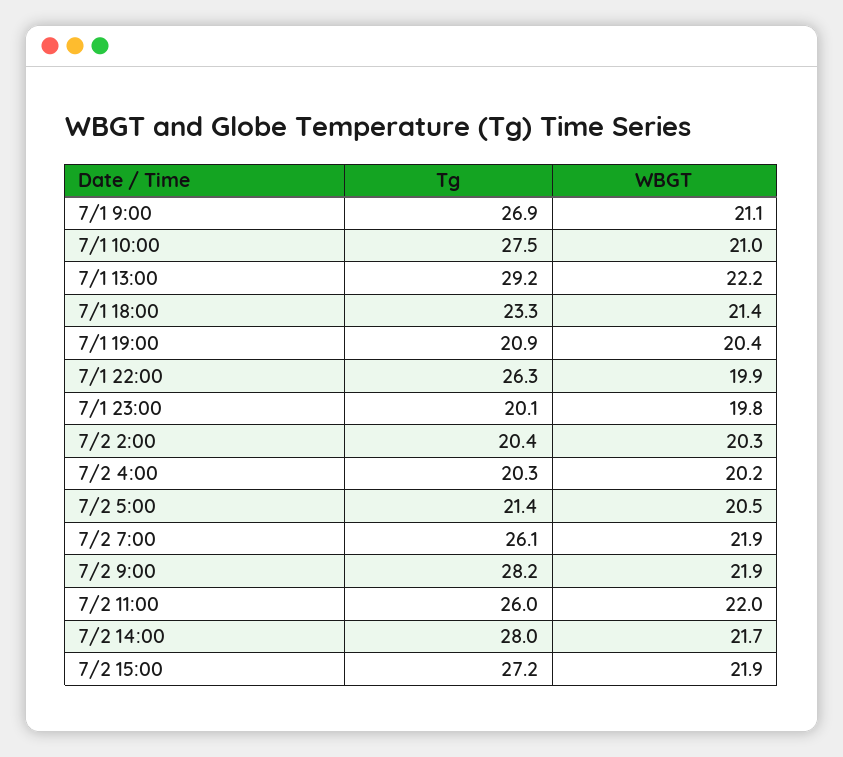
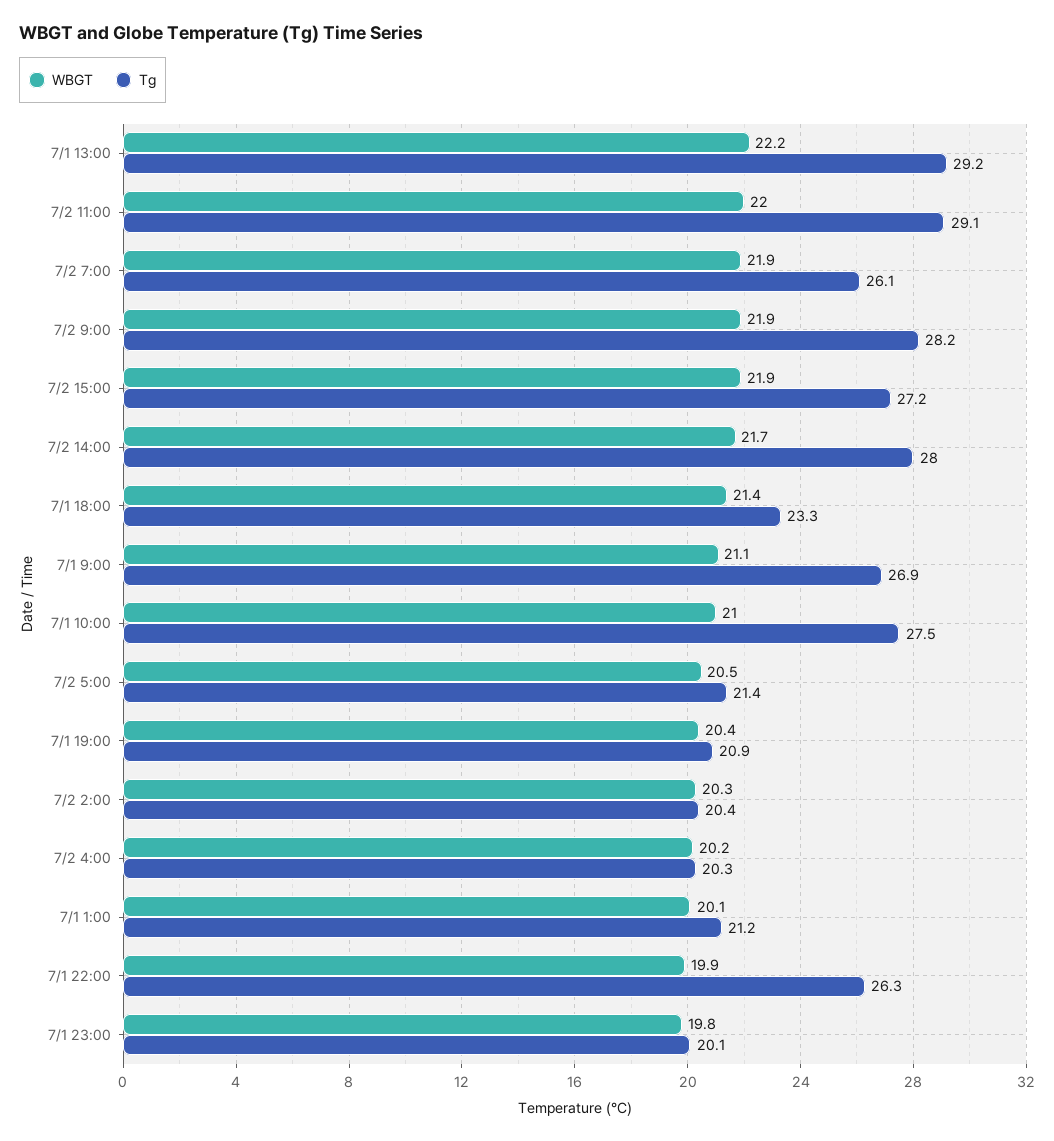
  {
    "Tg": {
      "7/1 9:00": 26.9,
      "7/1 10:00": 27.5,
      "7/1 13:00": 29.2,
      "7/1 18:00": 23.3,
      "7/1 19:00": 20.9,
      "7/1 22:00": 26.3,
      "7/1 23:00": 20.1,
      "7/2 2:00": 20.4,
      "7/2 4:00": 20.3,
      "7/2 5:00": 21.4,
      "7/2 7:00": 26.1,
      "7/2 9:00": 28.2,
-     "7/2 11:00": 26,
+     "7/2 11:00": 29.1,
      "7/2 14:00": 28,
-     "7/2 15:00": 27.2
+     "7/2 15:00": 27.2,
+     "7/1 1:00": 21.2
    },
    "WBGT": {
      "7/1 9:00": 21.1,
      "7/1 10:00": 21,
      "7/1 13:00": 22.2,
      "7/1 18:00": 21.4,
      "7/1 19:00": 20.4,
      "7/1 22:00": 19.9,
      "7/1 23:00": 19.8,
      "7/2 2:00": 20.3,
      "7/2 4:00": 20.2,
      "7/2 5:00": 20.5,
      "7/2 7:00": 21.9,
      "7/2 9:00": 21.9,
      "7/2 11:00": 22,
      "7/2 14:00": 21.7,
-     "7/2 15:00": 21.9
+     "7/2 15:00": 21.9,
+     "7/1 1:00": 20.1
    }
  }

